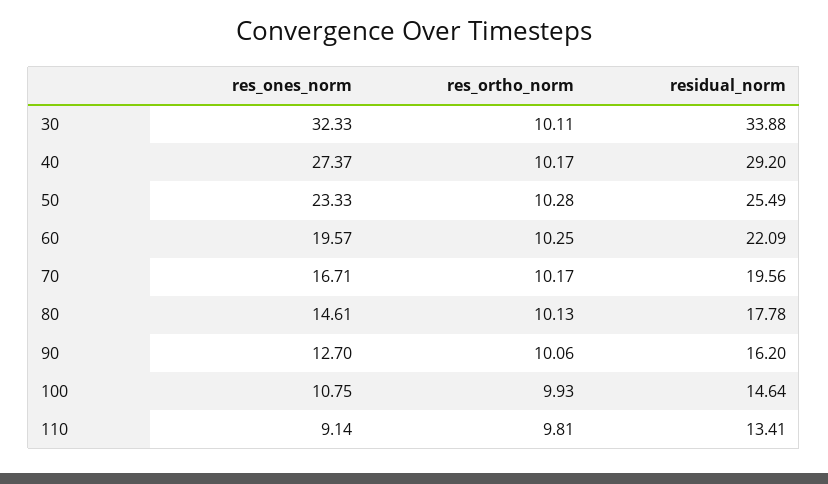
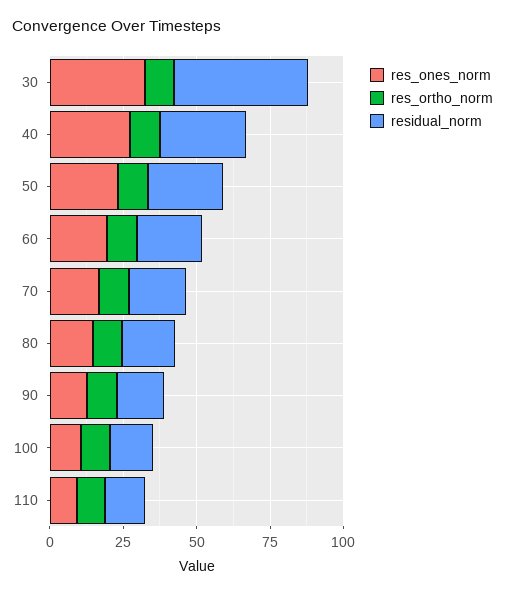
  {
    "res_ones_norm": {
      "30": 32.33,
      "40": 27.37,
      "50": 23.33,
      "60": 19.57,
      "70": 16.71,
      "80": 14.61,
      "90": 12.7,
      "100": 10.75,
      "110": 9.14
    },
    "res_ortho_norm": {
      "30": 10.11,
      "40": 10.17,
      "50": 10.28,
      "60": 10.25,
      "70": 10.17,
      "80": 10.13,
      "90": 10.06,
      "100": 9.93,
      "110": 9.81
    },
    "residual_norm": {
-     "30": 33.88,
+     "30": 45,
      "40": 29.2,
      "50": 25.49,
      "60": 22.09,
      "70": 19.56,
      "80": 17.78,
      "90": 16.2,
      "100": 14.64,
      "110": 13.41
    }
  }

